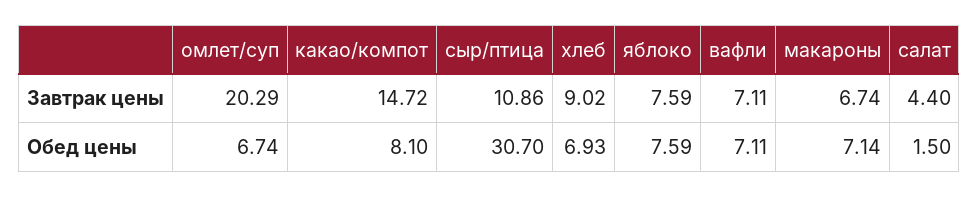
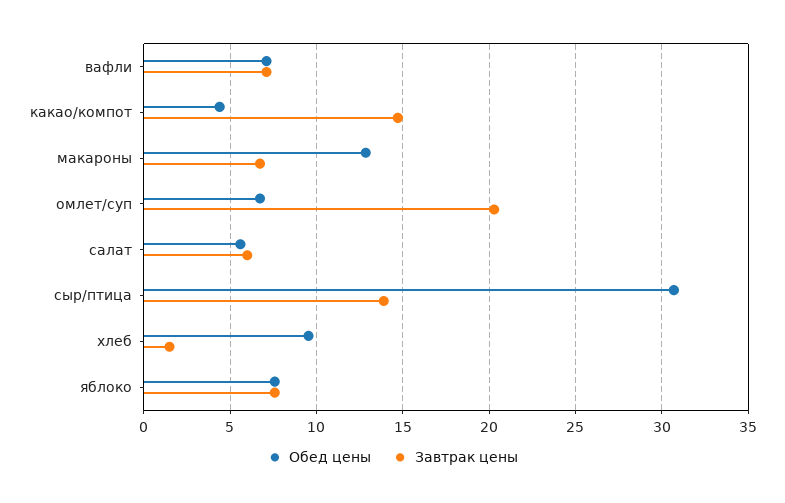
  {
    "Завтрак цены": {
      "омлет/суп": 20.29,
      "какао/компот": 14.72,
-     "сыр/птица": 10.86,
+     "сыр/птица": 14,
-     "хлеб": 9.02,
+     "хлеб": 1.5,
      "яблоко": 7.59,
      "вафли": 7.11,
      "макароны": 6.74,
-     "салат": 4.4
+     "салат": 6
    },
    "Обед цены": {
      "омлет/суп": 6.74,
-     "какао/компот": 8.1,
+     "какао/компот": 4.5,
      "сыр/птица": 30.7,
-     "хлеб": 6.93,
+     "хлеб": 9.5,
      "яблоко": 7.59,
      "вафли": 7.11,
-     "макароны": 7.14,
+     "макароны": 13,
-     "салат": 1.5
+     "салат": 5.5
    }
  }

